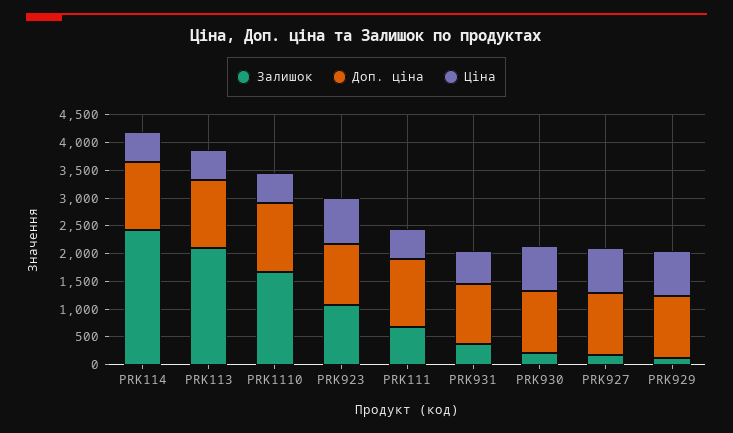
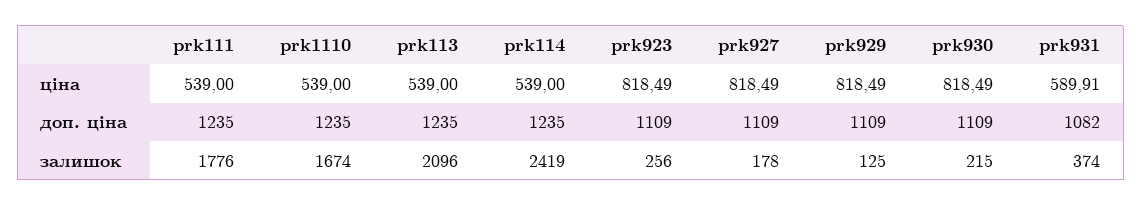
  {
    "Залишок": {
      "PRK114": 2419,
      "PRK113": 2096,
      "PRK1110": 1674,
-     "PRK923": 1000,
+     "PRK923": 256,
-     "PRK111": 750,
+     "PRK111": 1776,
      "PRK931": 374,
      "PRK930": 215,
      "PRK927": 178,
      "PRK929": 125
    },
    "Доп. ціна": {
      "PRK114": 1235,
      "PRK113": 1235,
      "PRK1110": 1235,
      "PRK923": 1109,
      "PRK111": 1235,
      "PRK931": 1082,
      "PRK930": 1109,
      "PRK927": 1109,
      "PRK929": 1109
    },
    "Ціна": {
      "PRK114": 539,
      "PRK113": 539,
      "PRK1110": 539,
      "PRK923": 818.49,
      "PRK111": 539,
      "PRK931": 589.91,
      "PRK930": 818.49,
      "PRK927": 818.49,
      "PRK929": 818.49
    }
  }

